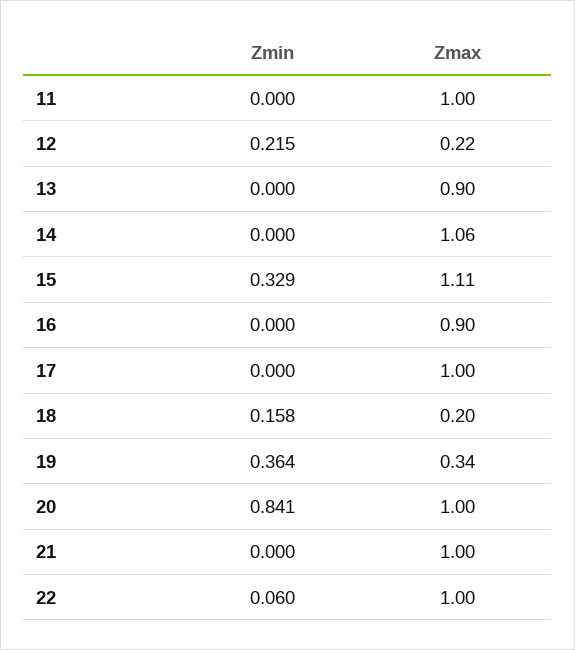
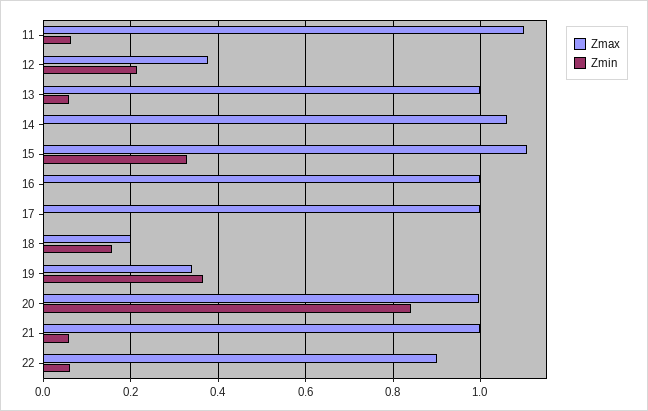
  {
    "Zmin": {
-     "11": 0,
+     "11": 0.06,
      "12": 0.215,
-     "13": 0,
+     "13": 0.06,
      "14": 0,
      "15": 0.329,
      "16": 0,
      "17": 0,
      "18": 0.158,
      "19": 0.364,
      "20": 0.841,
-     "21": 0,
+     "21": 0.06,
      "22": 0.06
    },
    "Zmax": {
-     "11": 1,
+     "11": 1.1,
-     "12": 0.22,
+     "12": 0.38,
-     "13": 0.9,
+     "13": 1,
      "14": 1.06,
      "15": 1.11,
-     "16": 0.9,
+     "16": 1,
      "17": 1,
      "18": 0.2,
      "19": 0.34,
      "20": 1,
      "21": 1,
-     "22": 1
+     "22": 0.9
    }
  }

